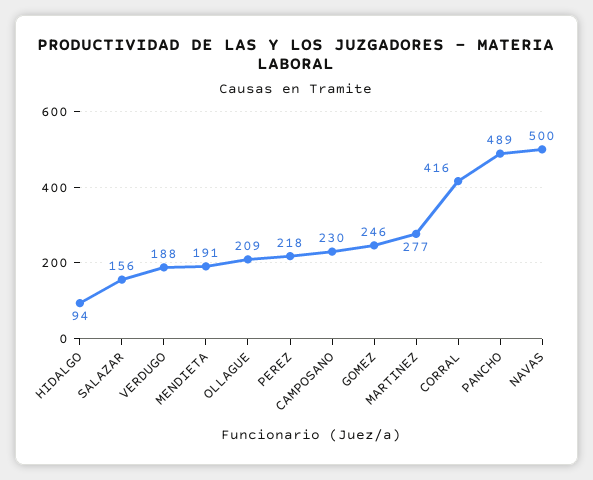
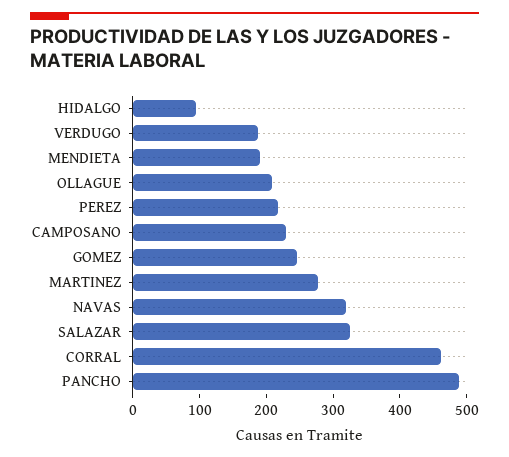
  {
    "HIDALGO": 94,
-   "SALAZAR": 156,
+   "SALAZAR": 320,
    "VERDUGO": 188,
    "MENDIETA": 191,
    "OLLAGUE": 209,
    "PEREZ": 218,
    "CAMPOSANO": 230,
    "GOMEZ": 246,
    "MARTINEZ": 277,
-   "CORRAL": 416,
+   "CORRAL": 460,
    "PANCHO": 489,
-   "NAVAS": 500
+   "NAVAS": 320
  }

